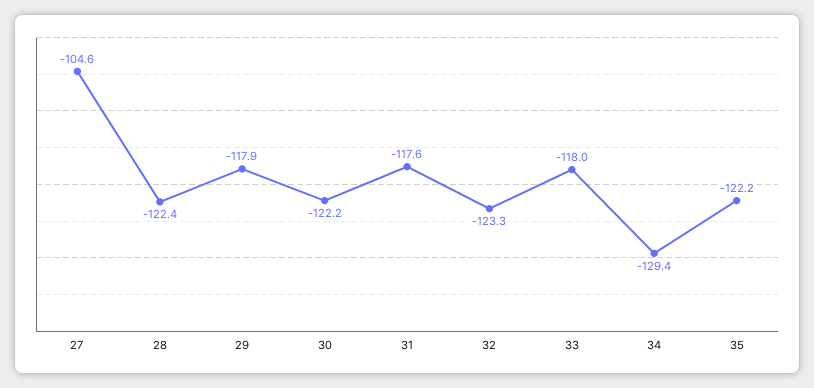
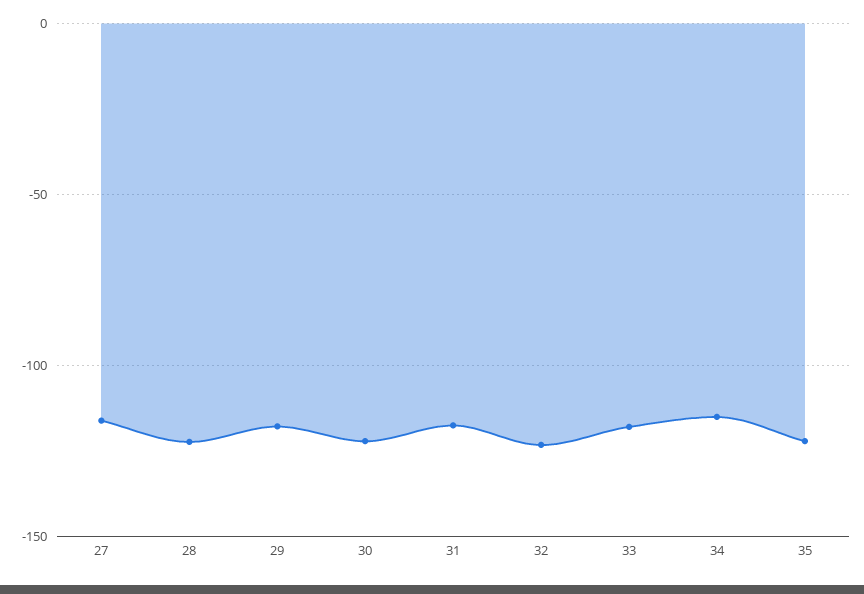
  {
-   "27": -104.6,
+   "27": -115,
    "28": -122.4,
    "29": -117.9,
    "30": -122.2,
    "31": -117.6,
    "32": -123.3,
    "33": -118,
-   "34": -129.4,
+   "34": -115,
    "35": -122.2
  }

